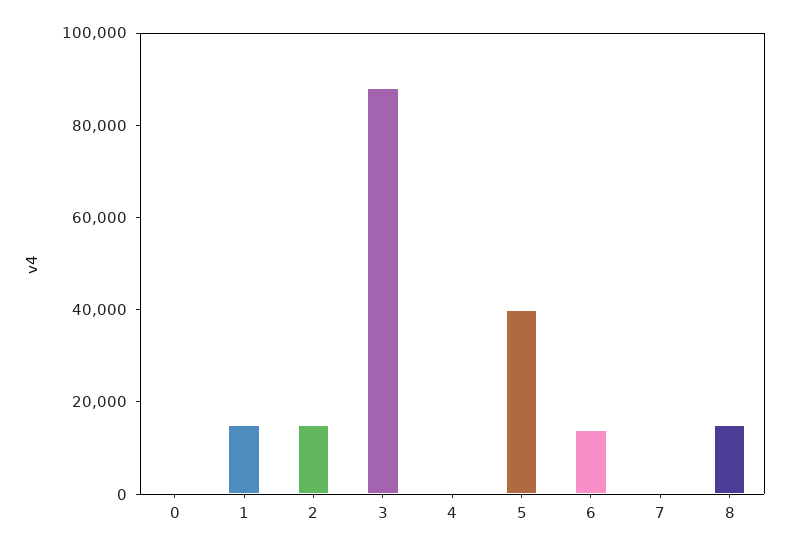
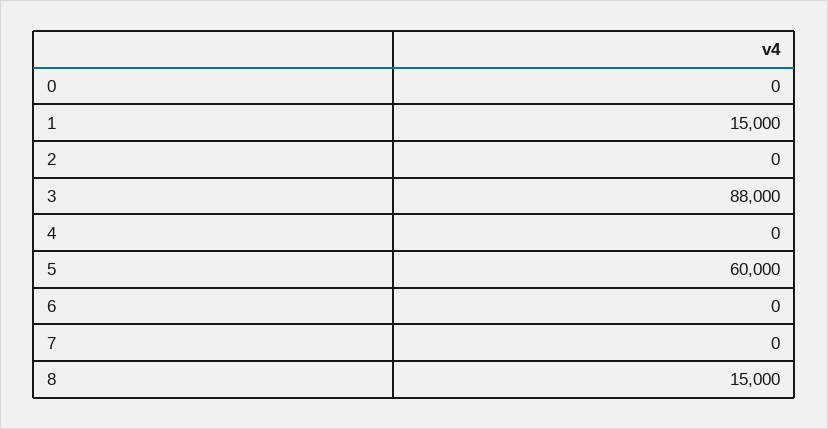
  {
    "0": 0,
    "1": 15000,
-   "2": 15000,
+   "2": 0,
    "3": 88000,
    "4": 0,
-   "5": 40000,
+   "5": 60000,
-   "6": 15000,
+   "6": 0,
    "7": 0,
    "8": 15000
  }

